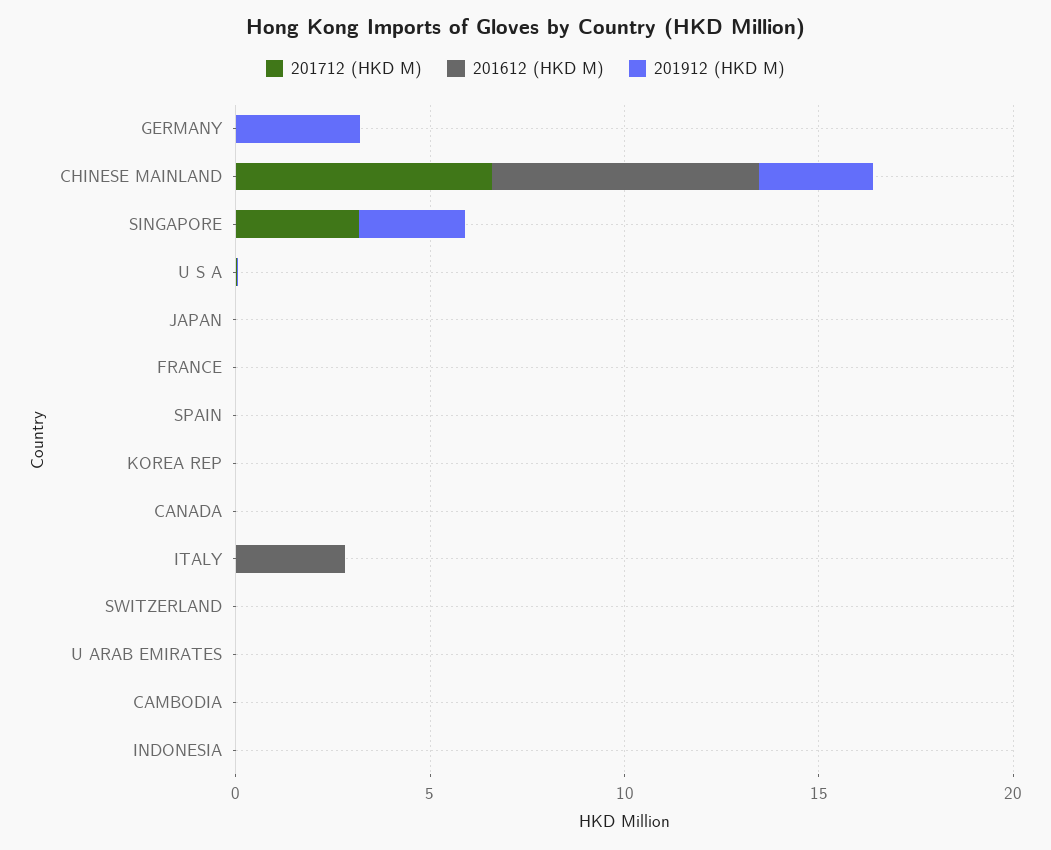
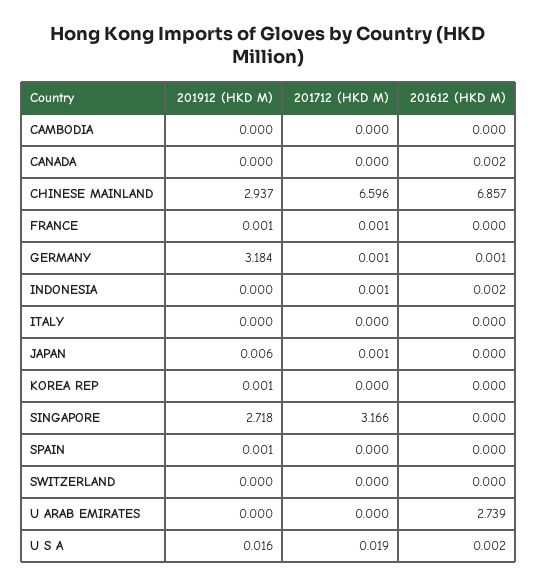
  {
    "201712 (HKD M)": {
      "GERMANY": 0.001,
      "CHINESE MAINLAND": 6.596,
      "SINGAPORE": 3.166,
      "U S A": 0.019,
      "JAPAN": 0.001,
      "FRANCE": 0.001,
      "SPAIN": 0,
      "KOREA REP": 0,
      "CANADA": 0,
      "ITALY": 0,
      "SWITZERLAND": 0,
      "U ARAB EMIRATES": 0,
      "CAMBODIA": 0,
      "INDONESIA": 0.001
    },
    "201612 (HKD M)": {
      "GERMANY": 0.001,
      "CHINESE MAINLAND": 6.857,
      "SINGAPORE": 0,
      "U S A": 0.002,
      "JAPAN": 0,
      "FRANCE": 0,
      "SPAIN": 0,
      "KOREA REP": 0,
      "CANADA": 0.002,
-     "ITALY": 3,
+     "ITALY": 0,
      "SWITZERLAND": 0,
-     "U ARAB EMIRATES": 0,
+     "U ARAB EMIRATES": 2.739,
      "CAMBODIA": 0,
      "INDONESIA": 0.002
    },
    "201912 (HKD M)": {
      "GERMANY": 3.184,
      "CHINESE MAINLAND": 2.937,
      "SINGAPORE": 2.718,
      "U S A": 0.016,
      "JAPAN": 0.006,
      "FRANCE": 0.001,
      "SPAIN": 0.001,
      "KOREA REP": 0.001,
      "CANADA": 0,
      "ITALY": 0,
      "SWITZERLAND": 0,
      "U ARAB EMIRATES": 0,
      "CAMBODIA": 0,
      "INDONESIA": 0
    }
  }

